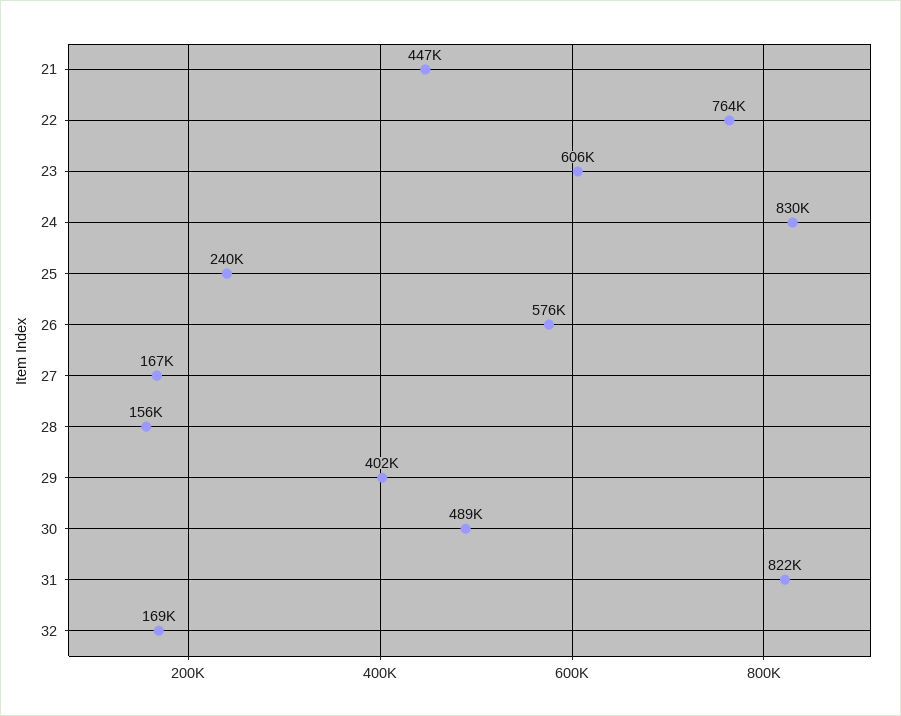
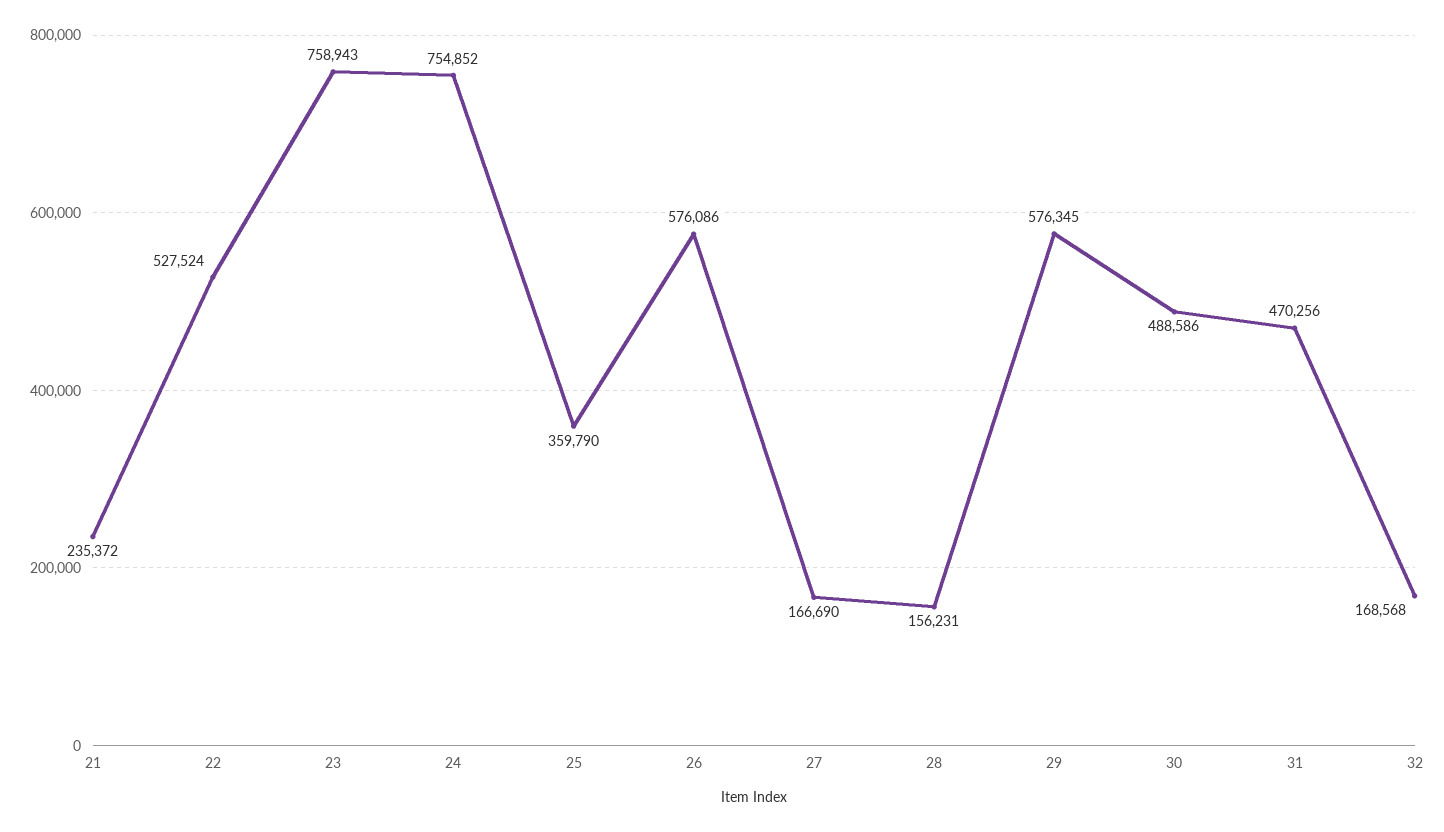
  {
-   "21": 447000,
+   "21": 235372,
-   "22": 764000,
+   "22": 527524,
-   "23": 606000,
+   "23": 758943,
-   "24": 830000,
+   "24": 754852,
-   "25": 240000,
+   "25": 359790,
    "26": 576086,
    "27": 166690,
    "28": 156231,
-   "29": 402000,
+   "29": 576345,
    "30": 488586,
-   "31": 822000,
+   "31": 470256,
    "32": 168568
  }

